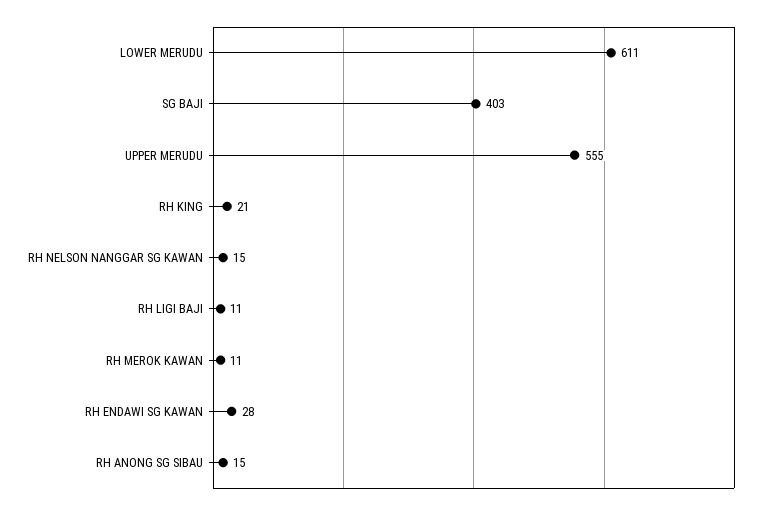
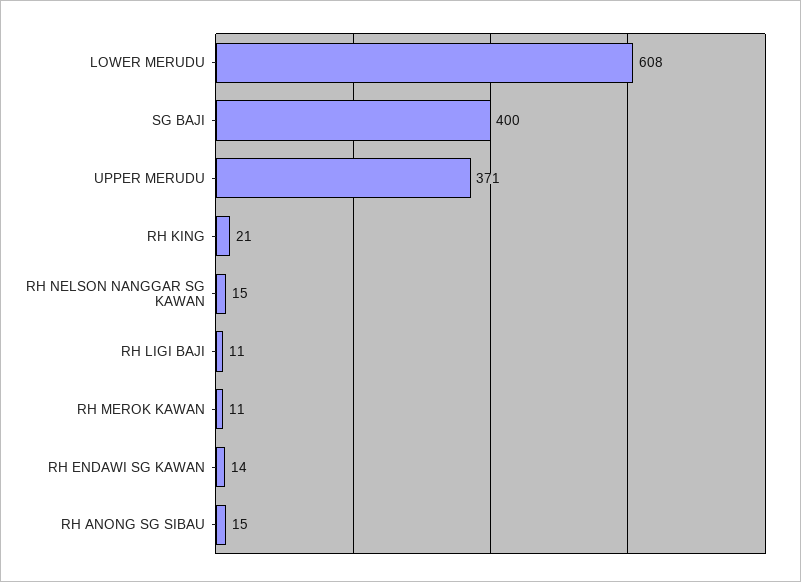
  {
-   "LOWER MERUDU": 611,
+   "LOWER MERUDU": 608,
-   "SG BAJI": 403,
+   "SG BAJI": 400,
-   "UPPER MERUDU": 555,
+   "UPPER MERUDU": 371,
    "RH KING": 21,
    "RH NELSON NANGGAR SG KAWAN": 15,
    "RH LIGI BAJI": 11,
    "RH MEROK KAWAN": 11,
-   "RH ENDAWI SG KAWAN": 28,
+   "RH ENDAWI SG KAWAN": 14,
    "RH ANONG SG SIBAU": 15
  }

